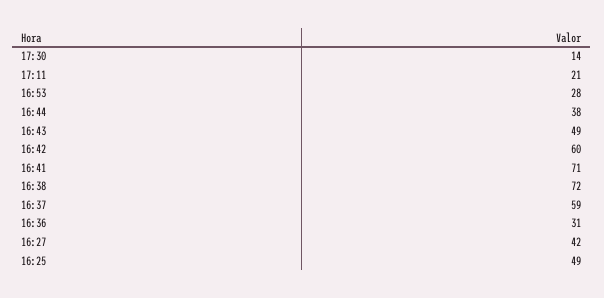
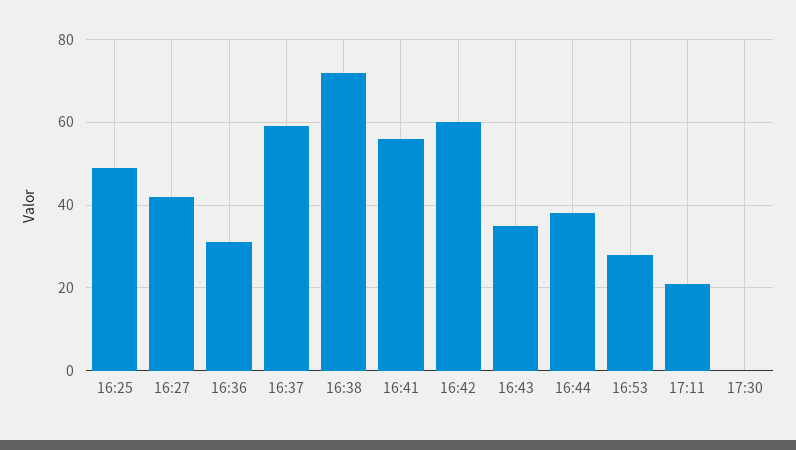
  {
-   "17:30": 14,
+   "17:30": 0,
    "17:11": 21,
    "16:53": 28,
    "16:44": 38,
-   "16:43": 49,
+   "16:43": 35,
    "16:42": 60,
-   "16:41": 71,
+   "16:41": 55,
    "16:38": 72,
    "16:37": 59,
    "16:36": 31,
    "16:27": 42,
    "16:25": 49
  }

